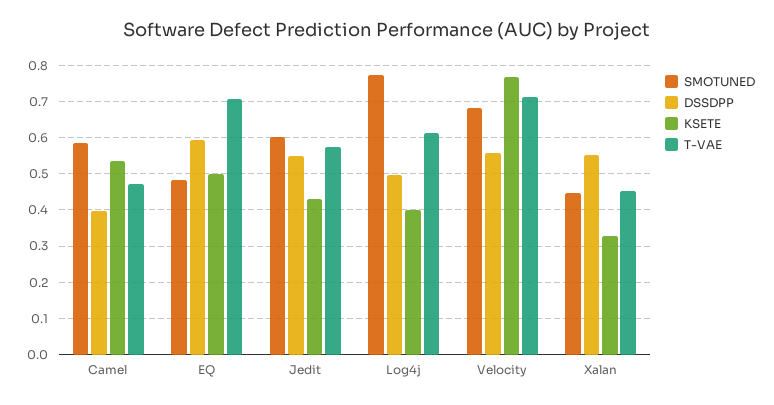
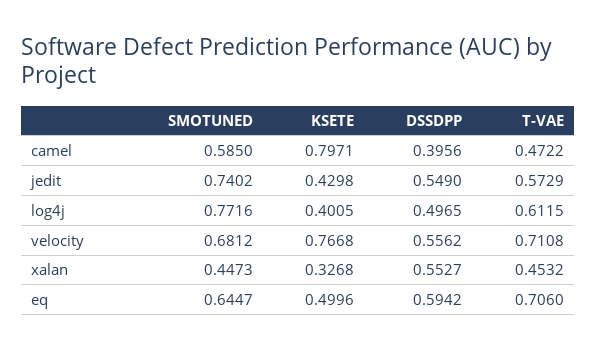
  {
    "SMOTUNED": {
      "Camel": 0.585,
-     "EQ": 0.48,
+     "EQ": 0.6447,
-     "Jedit": 0.6,
+     "Jedit": 0.7402,
      "Log4j": 0.7716,
      "Velocity": 0.6812,
      "Xalan": 0.4473
    },
    "DSSDPP": {
      "Camel": 0.3956,
      "EQ": 0.5942,
      "Jedit": 0.549,
      "Log4j": 0.4965,
      "Velocity": 0.5562,
      "Xalan": 0.5527
    },
    "KSETE": {
-     "Camel": 0.54,
+     "Camel": 0.7971,
      "EQ": 0.4996,
      "Jedit": 0.4298,
      "Log4j": 0.4005,
      "Velocity": 0.7668,
      "Xalan": 0.3268
    },
    "T-VAE": {
      "Camel": 0.4722,
      "EQ": 0.706,
      "Jedit": 0.5729,
      "Log4j": 0.6115,
      "Velocity": 0.7108,
      "Xalan": 0.4532
    }
  }

